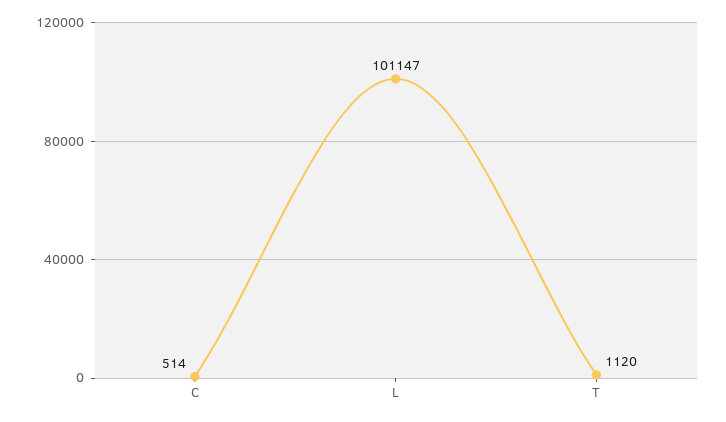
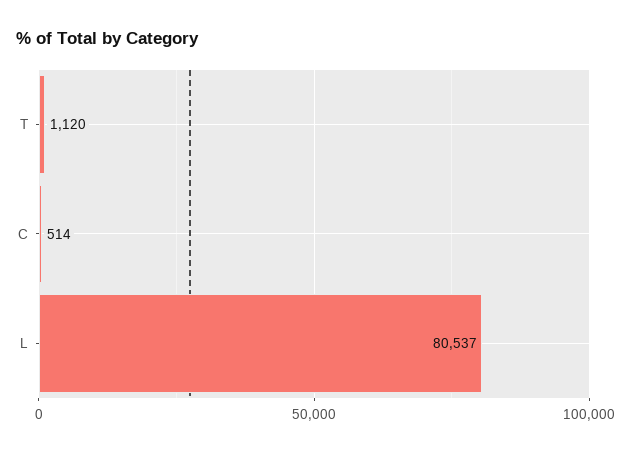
  {
    "C": 514,
-   "L": 101147,
+   "L": 80537,
    "T": 1120
  }

